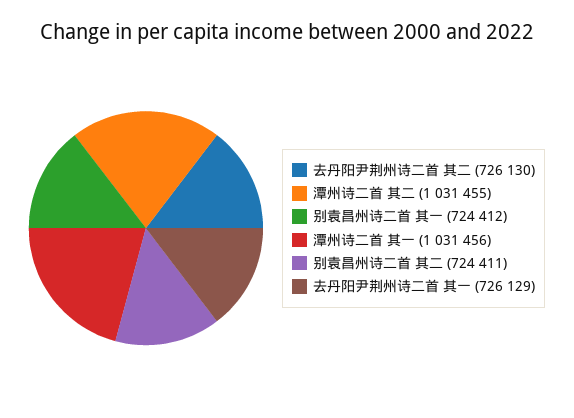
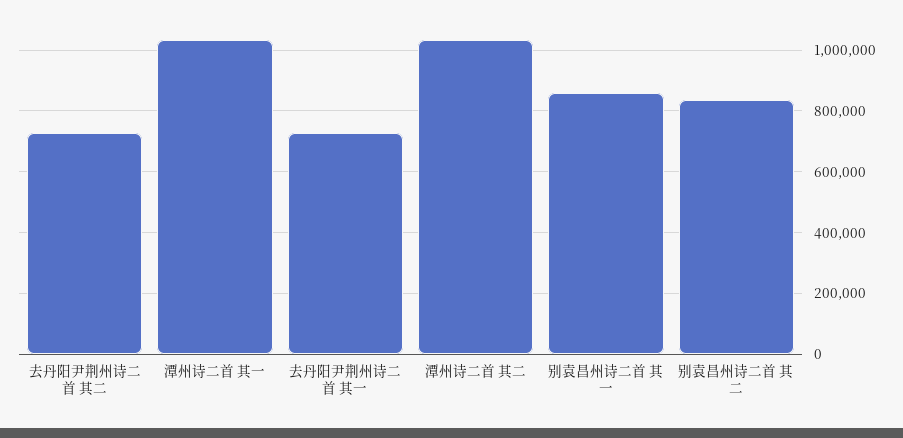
  {
    "去丹阳尹荆州诗二首 其二": 726130,
    "潭州诗二首 其二": 1031455,
-   "别袁昌州诗二首 其一": 724412,
+   "别袁昌州诗二首 其一": 860000,
    "潭州诗二首 其一": 1031456,
-   "别袁昌州诗二首 其二": 724411,
+   "别袁昌州诗二首 其二": 840000,
    "去丹阳尹荆州诗二首 其一": 726129
  }

